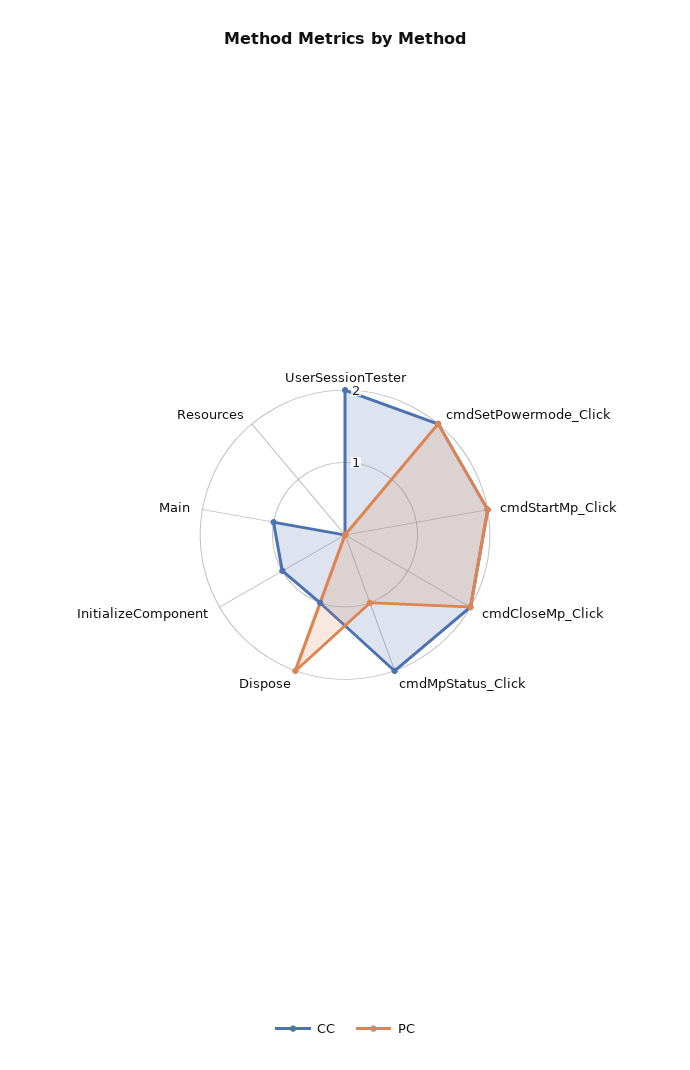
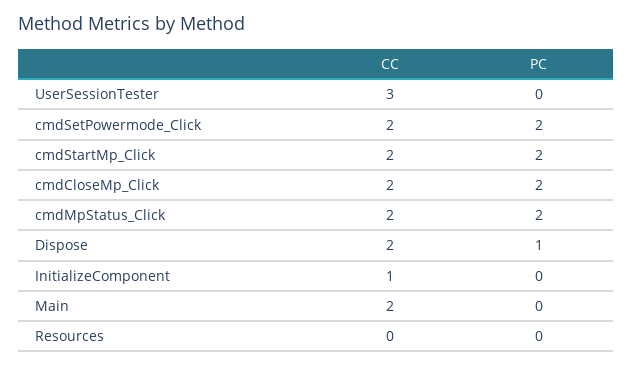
  {
    "CC": {
-     "UserSessionTester": 2,
+     "UserSessionTester": 3,
      "cmdSetPowermode_Click": 2,
      "cmdStartMp_Click": 2,
      "cmdCloseMp_Click": 2,
      "cmdMpStatus_Click": 2,
-     "Dispose": 1,
+     "Dispose": 2,
      "InitializeComponent": 1,
-     "Main": 1,
+     "Main": 2,
      "Resources": 0
    },
    "PC": {
      "UserSessionTester": 0,
      "cmdSetPowermode_Click": 2,
      "cmdStartMp_Click": 2,
      "cmdCloseMp_Click": 2,
-     "cmdMpStatus_Click": 1,
+     "cmdMpStatus_Click": 2,
-     "Dispose": 2,
+     "Dispose": 1,
      "InitializeComponent": 0,
      "Main": 0,
      "Resources": 0
    }
  }

